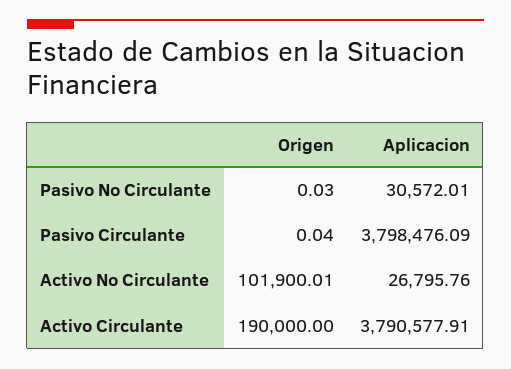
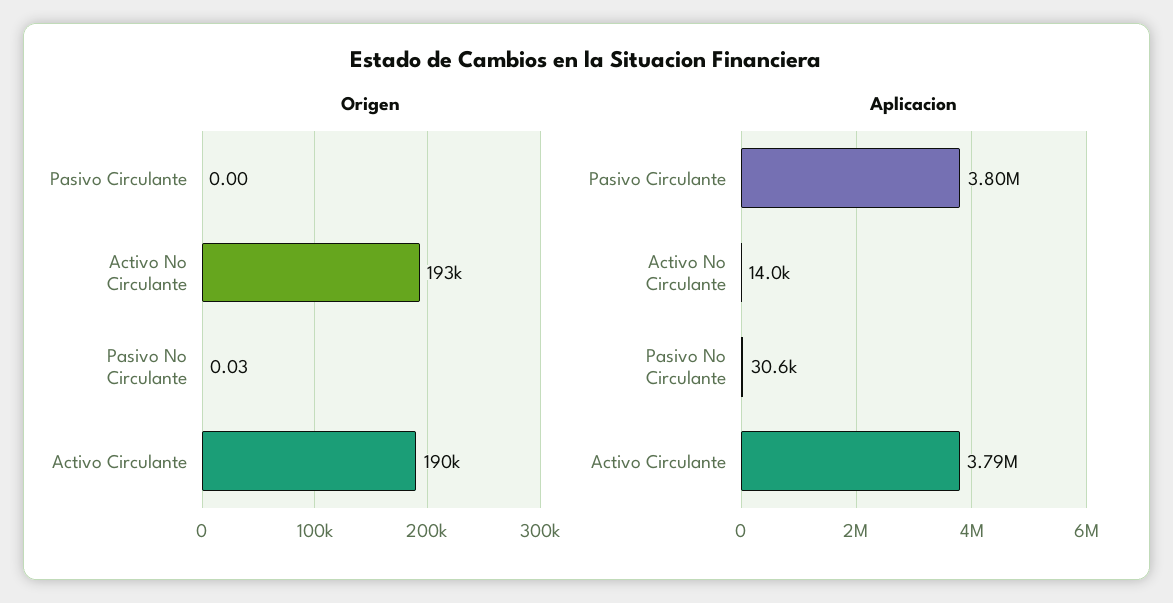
  {
    "Origen": {
      "Pasivo No Circulante": 0.03,
-     "Pasivo Circulante": 0.04,
+     "Pasivo Circulante": 0,
-     "Activo No Circulante": 101900.01,
+     "Activo No Circulante": 193000,
      "Activo Circulante": 190000
    },
    "Aplicacion": {
      "Pasivo No Circulante": 30572.01,
      "Pasivo Circulante": 3798476.09,
-     "Activo No Circulante": 26795.76,
+     "Activo No Circulante": 14000,
      "Activo Circulante": 3790577.91
    }
  }

